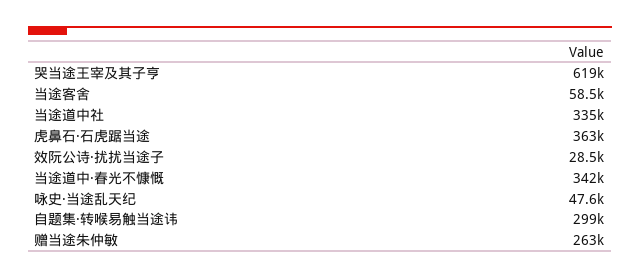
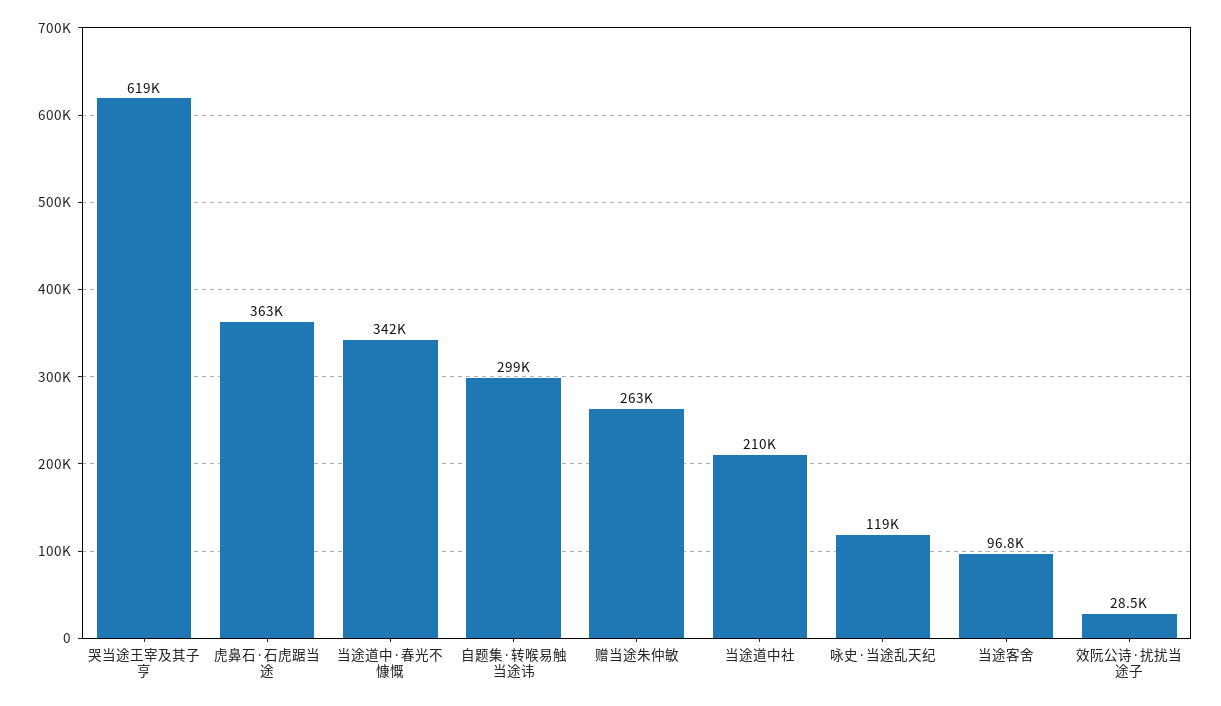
  {
    "哭当途王宰及其子亨": 619000,
-   "当途客舍": 58500,
+   "当途客舍": 96800,
-   "当途道中社": 335000,
+   "当途道中社": 210000,
    "虎鼻石·石虎踞当途": 363000,
    "效阮公诗·扰扰当途子": 28500,
    "当途道中·春光不慷慨": 342000,
-   "咏史·当途乱天纪": 47600,
+   "咏史·当途乱天纪": 119000,
    "自题集·转喉易触当途讳": 299000,
    "赠当途朱仲敏": 263000
  }

